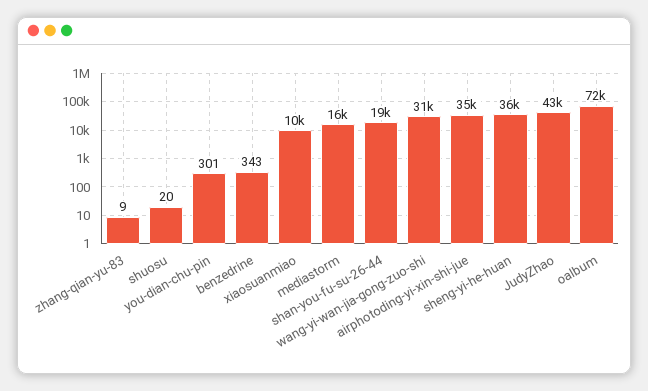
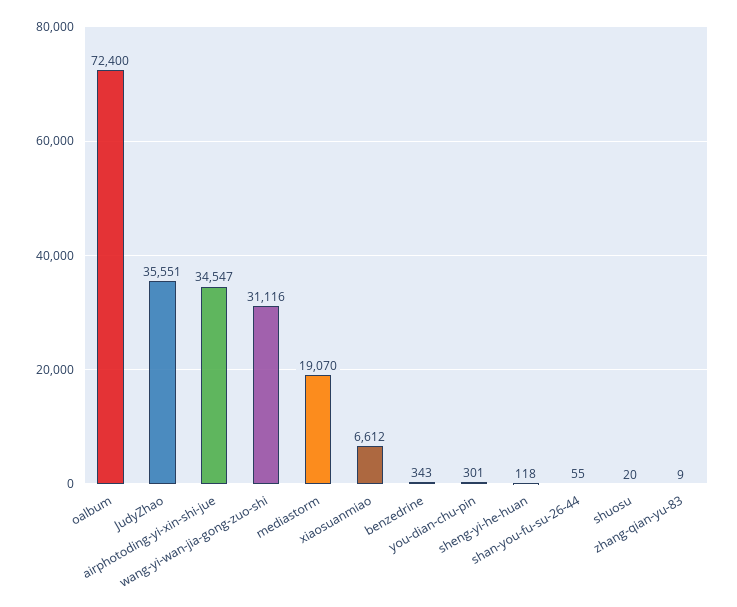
  {
    "zhang-qian-yu-83": 9,
    "shuosu": 20,
    "you-dian-chu-pin": 301,
    "benzedrine": 343,
-   "xiaosuanmiao": 10000,
+   "xiaosuanmiao": 6612,
-   "mediastorm": 16000,
+   "mediastorm": 19070,
-   "shan-you-fu-su-26-44": 19000,
+   "shan-you-fu-su-26-44": 55,
    "wang-yi-wan-jia-gong-zuo-shi": 31116,
    "airphotoding-yi-xin-shi-jue": 34547,
-   "sheng-yi-he-huan": 36000,
+   "sheng-yi-he-huan": 118,
-   "JudyZhao": 43000,
+   "JudyZhao": 35551,
    "oalbum": 72400
  }

